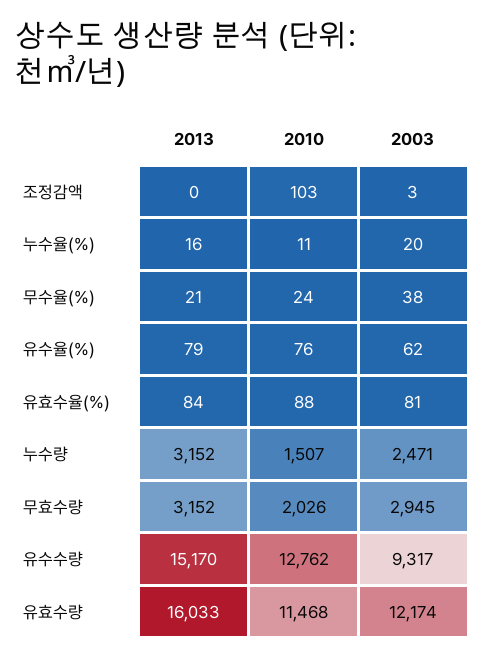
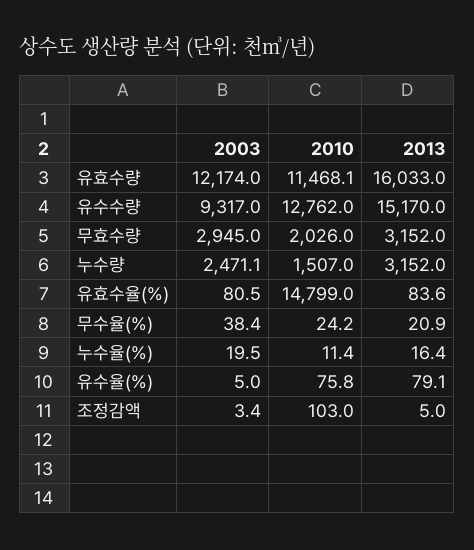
  {
    "2013": {
-     "조정감액": 0,
+     "조정감액": 5,
      "누수율(%)": 16.4,
      "무수율(%)": 20.9,
      "유수율(%)": 79.1,
      "유효수율(%)": 83.6,
      "누수량": 3152,
      "무효수량": 3152,
      "유수수량": 15170,
      "유효수량": 16033
    },
    "2010": {
      "조정감액": 103,
      "누수율(%)": 11.4,
      "무수율(%)": 24.2,
      "유수율(%)": 75.8,
-     "유효수율(%)": 88,
+     "유효수율(%)": 14799,
      "누수량": 1507,
      "무효수량": 2026,
      "유수수량": 12762,
      "유효수량": 11468.1
    },
    "2003": {
      "조정감액": 3.4,
      "누수율(%)": 19.5,
      "무수율(%)": 38.4,
-     "유수율(%)": 62,
+     "유수율(%)": 5,
      "유효수율(%)": 80.5,
      "누수량": 2471.1,
      "무효수량": 2945,
      "유수수량": 9317,
      "유효수량": 12174
    }
  }

